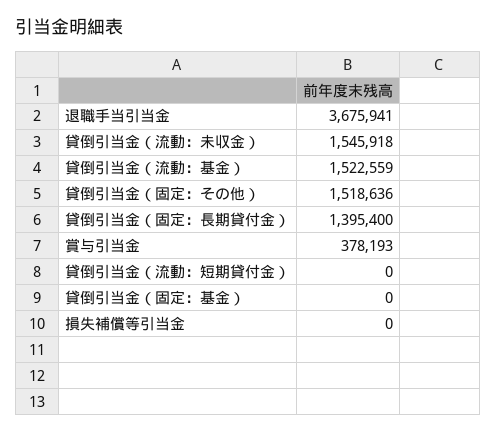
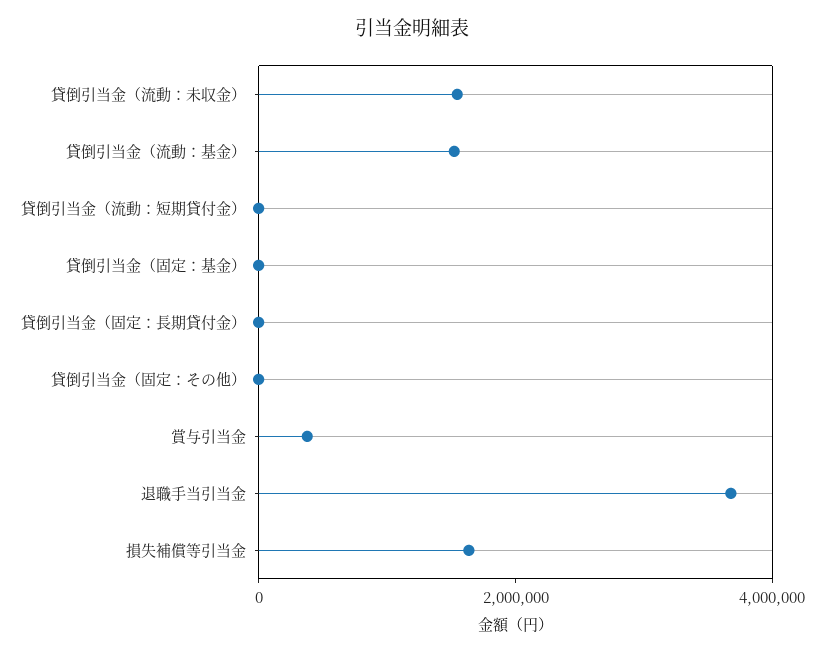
  {
    "退職手当引当金": 3675941,
    "貸倒引当金（流動：未収金）": 1545918,
    "貸倒引当金（流動：基金）": 1522559,
-   "貸倒引当金（固定：その他）": 1518636,
+   "貸倒引当金（固定：その他）": 0,
-   "貸倒引当金（固定：長期貸付金）": 1395400,
+   "貸倒引当金（固定：長期貸付金）": 0,
    "賞与引当金": 378193,
    "貸倒引当金（流動：短期貸付金）": 0,
    "貸倒引当金（固定：基金）": 0,
-   "損失補償等引当金": 0
+   "損失補償等引当金": 1500000
  }

